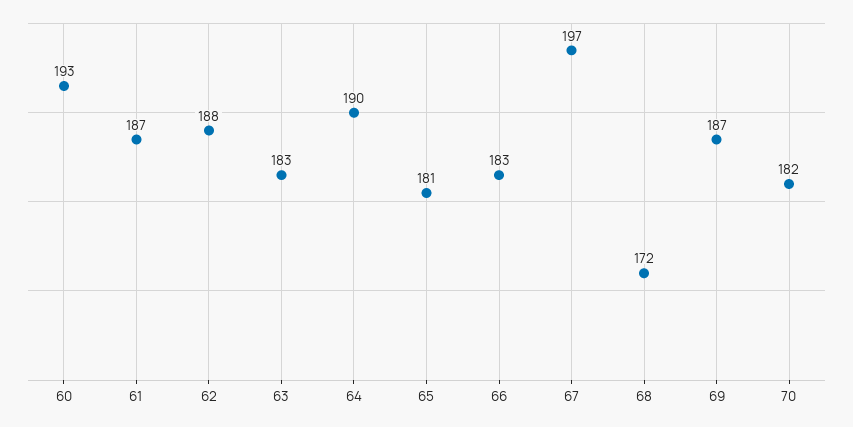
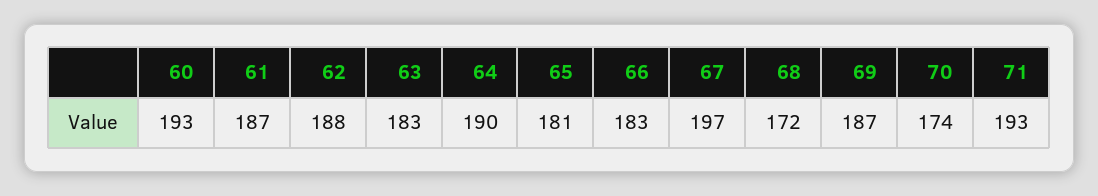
  {
    "60": 193,
    "61": 187,
    "62": 188,
    "63": 183,
    "64": 190,
    "65": 181,
    "66": 183,
    "67": 197,
    "68": 172,
    "69": 187,
-   "70": 182
+   "70": 174,
+   "71": 193
  }

